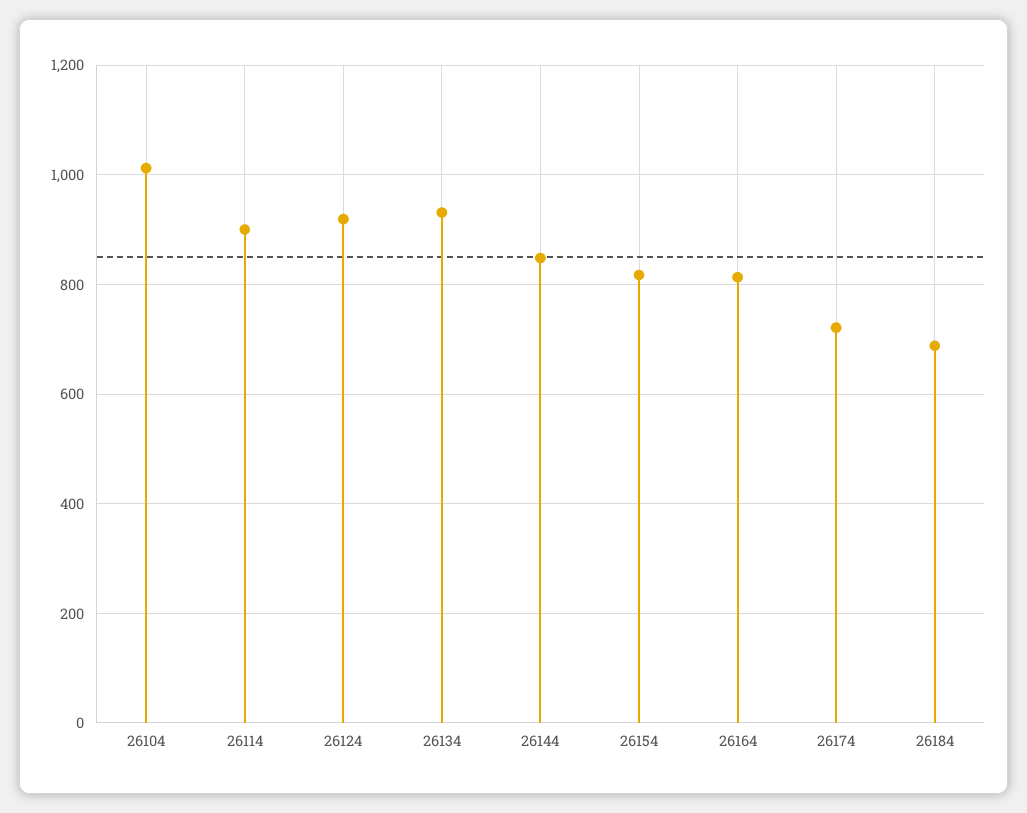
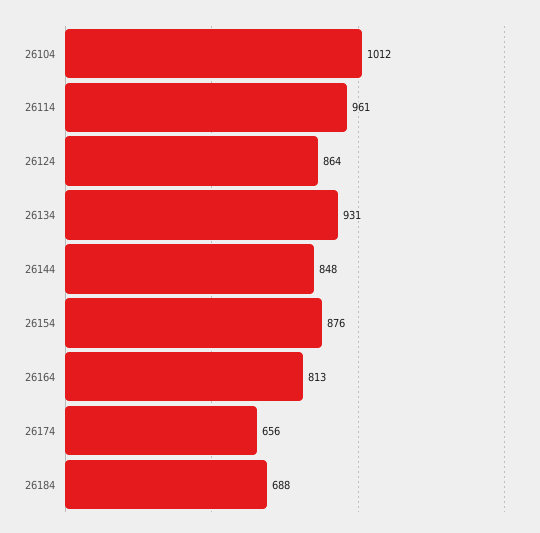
  {
    "26104": 1012,
-   "26114": 900,
+   "26114": 961,
-   "26124": 920,
+   "26124": 864,
    "26134": 931,
    "26144": 848,
-   "26154": 820,
+   "26154": 876,
    "26164": 813,
-   "26174": 720,
+   "26174": 656,
    "26184": 688
  }

